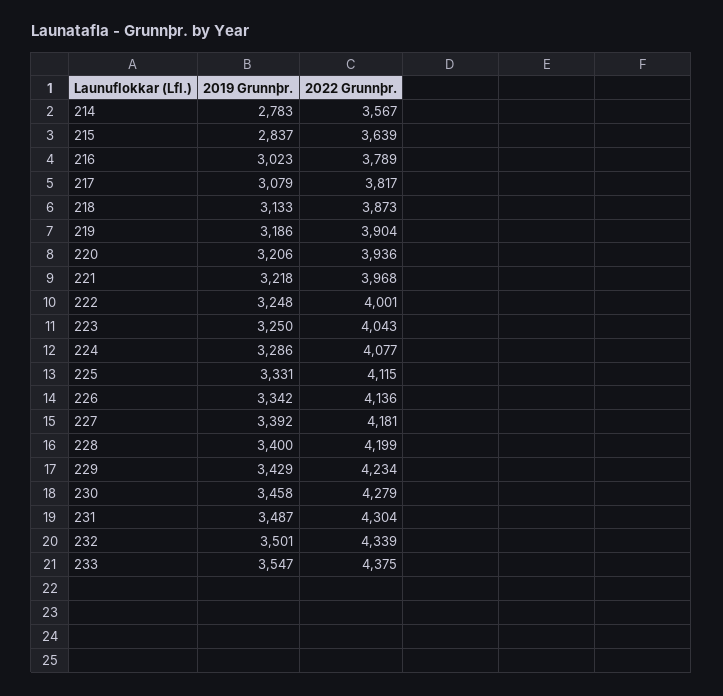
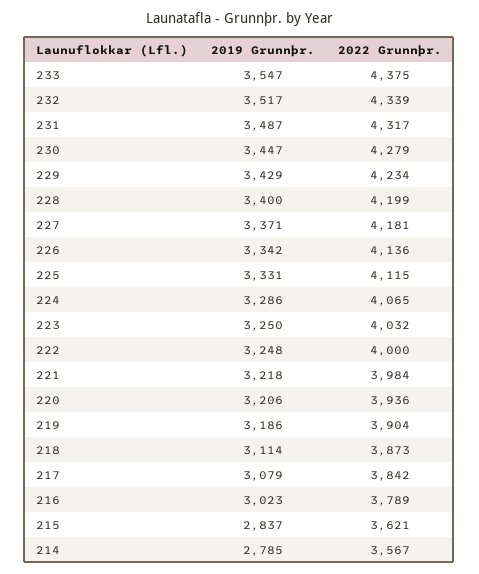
  {
    "2019 Grunnþr.": {
-     "214": 2783,
+     "214": 2785,
      "215": 2837,
      "216": 3023,
      "217": 3079,
-     "218": 3133,
+     "218": 3114,
      "219": 3186,
      "220": 3206,
      "221": 3218,
      "222": 3248,
      "223": 3250,
      "224": 3286,
      "225": 3331,
      "226": 3342,
-     "227": 3392,
+     "227": 3371,
      "228": 3400,
      "229": 3429,
-     "230": 3458,
+     "230": 3447,
      "231": 3487,
-     "232": 3501,
+     "232": 3517,
      "233": 3547
    },
    "2022 Grunnþr.": {
      "214": 3567,
-     "215": 3639,
+     "215": 3621,
      "216": 3789,
-     "217": 3817,
+     "217": 3842,
      "218": 3873,
      "219": 3904,
      "220": 3936,
-     "221": 3968,
+     "221": 3984,
-     "222": 4001,
+     "222": 4000,
-     "223": 4043,
+     "223": 4032,
-     "224": 4077,
+     "224": 4065,
      "225": 4115,
      "226": 4136,
      "227": 4181,
      "228": 4199,
      "229": 4234,
      "230": 4279,
-     "231": 4304,
+     "231": 4317,
      "232": 4339,
      "233": 4375
    }
  }

